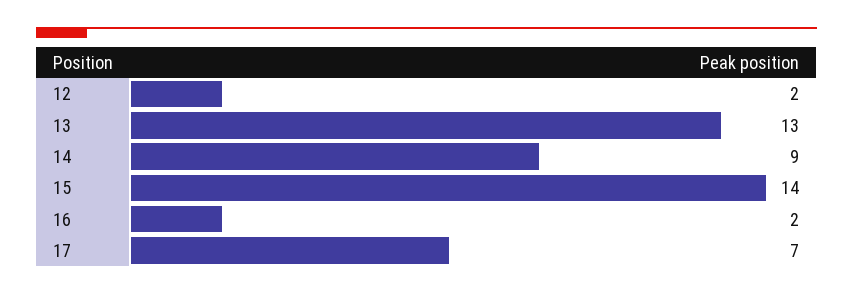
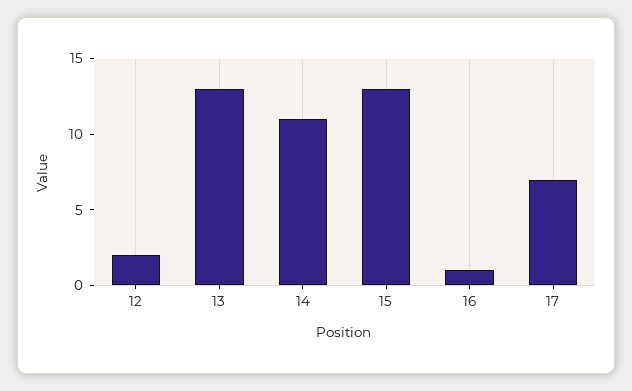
  {
    "12": 2,
    "13": 13,
-   "14": 9,
+   "14": 11,
-   "15": 14,
+   "15": 13,
-   "16": 2,
+   "16": 1,
    "17": 7
  }

